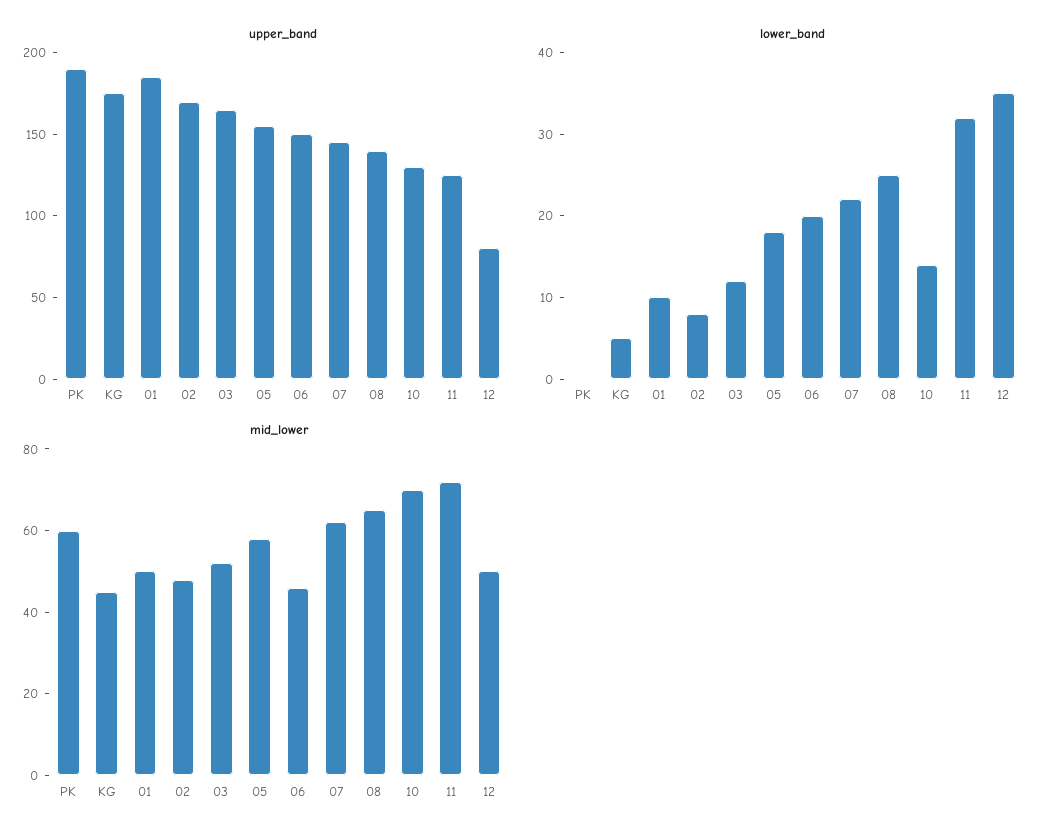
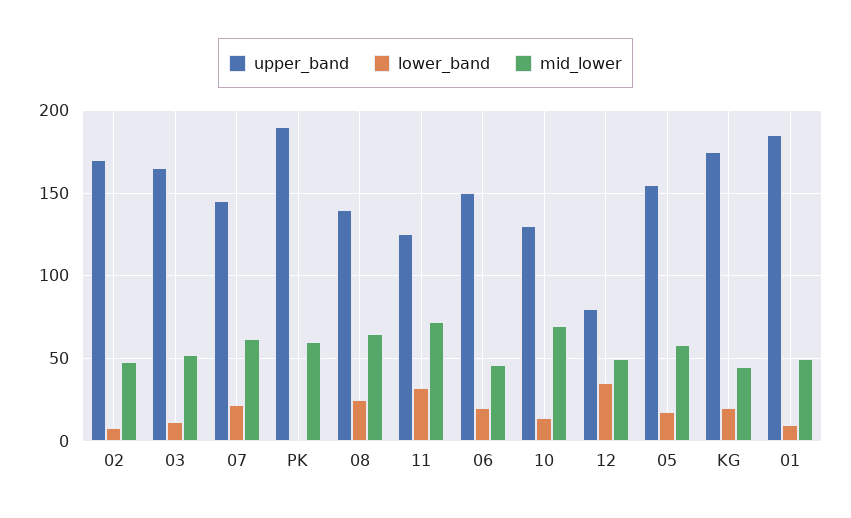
  {
    "upper_band": {
      "PK": 190,
      "KG": 175,
      "01": 185,
      "02": 170,
      "03": 165,
      "05": 155,
      "06": 150,
      "07": 145,
      "08": 140,
      "10": 130,
      "11": 125,
      "12": 80
    },
    "lower_band": {
      "PK": 0,
-     "KG": 5,
+     "KG": 20,
      "01": 10,
      "02": 8,
      "03": 12,
      "05": 18,
      "06": 20,
      "07": 22,
      "08": 25,
      "10": 14,
      "11": 32,
      "12": 35
    },
    "mid_lower": {
      "PK": 60,
      "KG": 45,
      "01": 50,
      "02": 50,
      "03": 50,
      "05": 60,
      "06": 45,
      "07": 60,
      "08": 65,
      "10": 70,
      "11": 70,
      "12": 50
    }
  }

